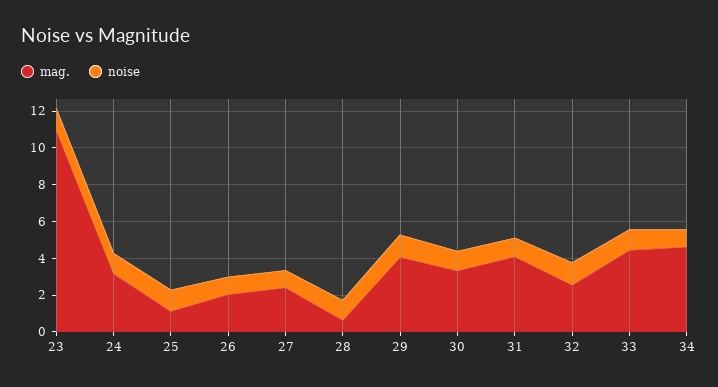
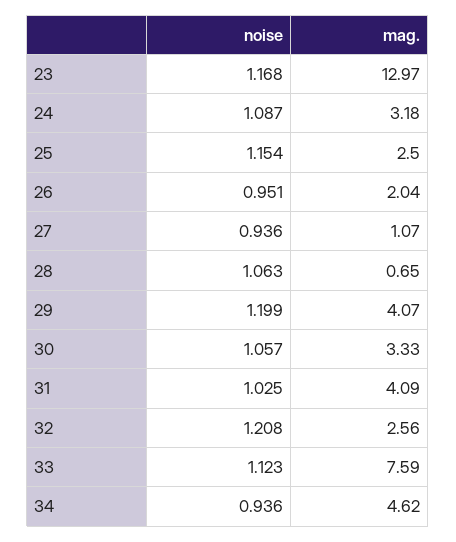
  {
    "mag.": {
-     "23": 11,
+     "23": 12.97,
      "24": 3.18,
-     "25": 1,
+     "25": 2.5,
      "26": 2.04,
-     "27": 2.5,
+     "27": 1.07,
      "28": 0.65,
      "29": 4.07,
      "30": 3.33,
      "31": 4.09,
      "32": 2.56,
-     "33": 4.5,
+     "33": 7.59,
      "34": 4.62
    },
    "noise": {
      "23": 1.168,
      "24": 1.087,
      "25": 1.154,
      "26": 0.951,
      "27": 0.936,
      "28": 1.063,
      "29": 1.199,
      "30": 1.057,
      "31": 1.025,
      "32": 1.208,
      "33": 1.123,
      "34": 0.936
    }
  }

